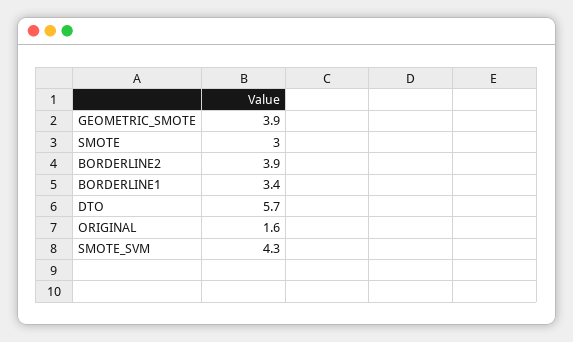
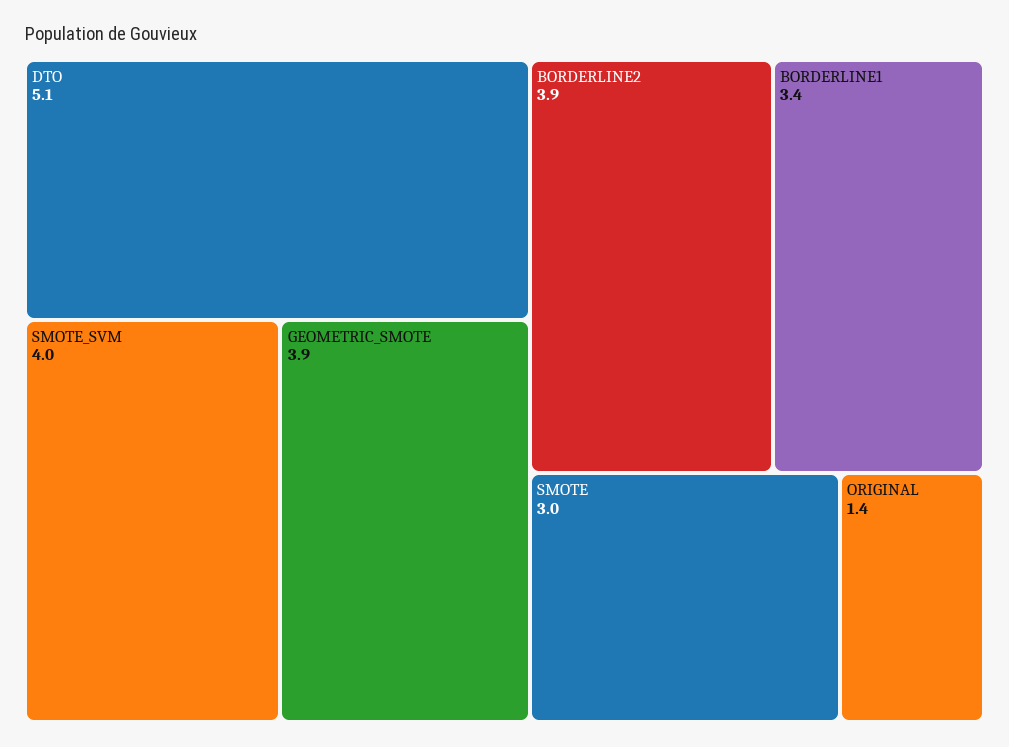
  {
    "GEOMETRIC_SMOTE": 3.9,
    "SMOTE": 3,
    "BORDERLINE2": 3.9,
    "BORDERLINE1": 3.4,
-   "DTO": 5.7,
+   "DTO": 5.1,
-   "ORIGINAL": 1.6,
+   "ORIGINAL": 1.4,
-   "SMOTE_SVM": 4.3
+   "SMOTE_SVM": 4
  }

